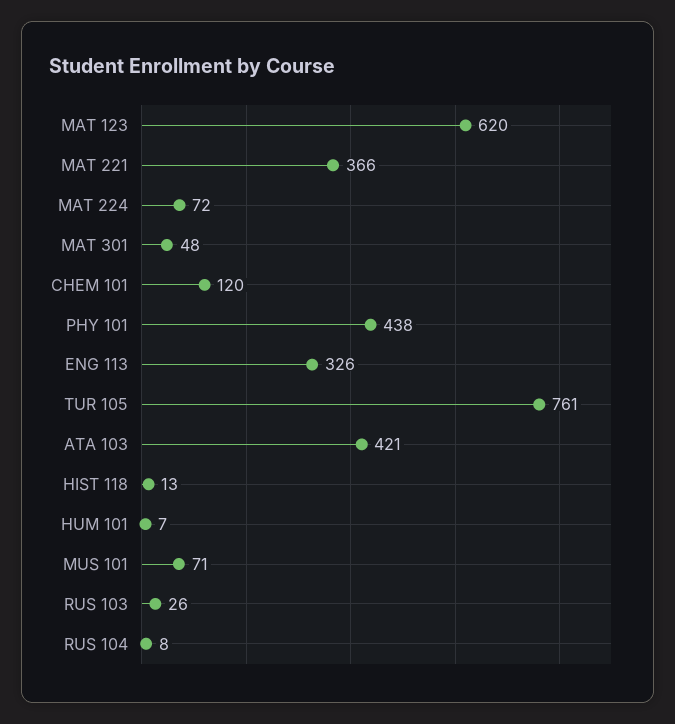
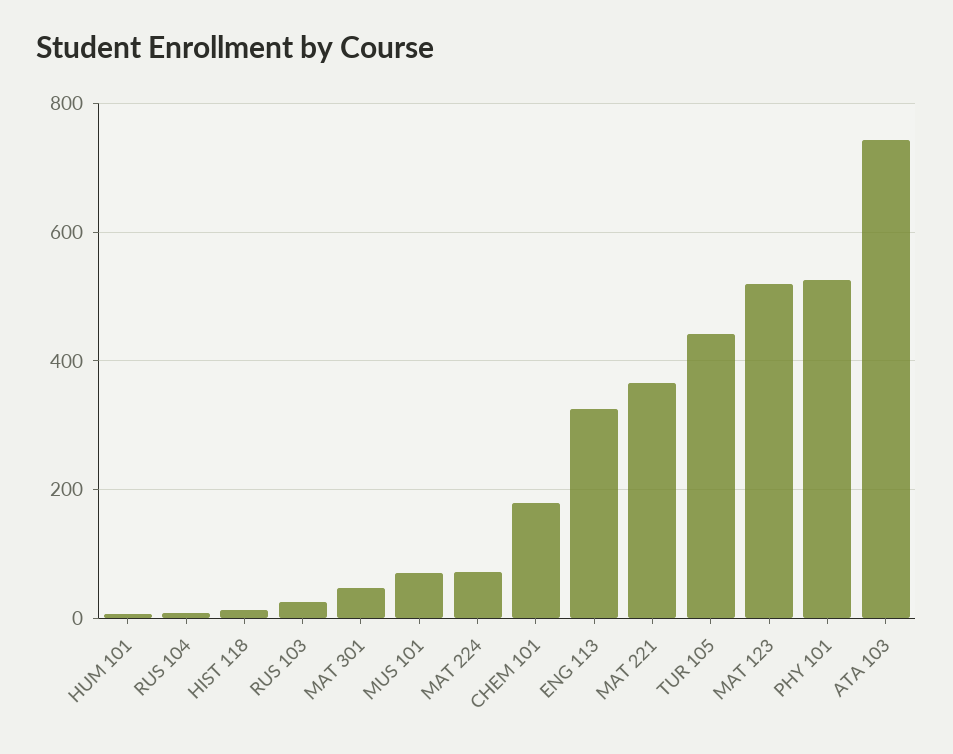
  {
-   "MAT 123": 620,
+   "MAT 123": 520,
    "MAT 221": 366,
    "MAT 224": 72,
    "MAT 301": 48,
-   "CHEM 101": 120,
+   "CHEM 101": 180,
-   "PHY 101": 438,
+   "PHY 101": 520,
    "ENG 113": 326,
-   "TUR 105": 761,
+   "TUR 105": 440,
-   "ATA 103": 421,
+   "ATA 103": 740,
    "HIST 118": 13,
    "HUM 101": 7,
    "MUS 101": 71,
    "RUS 103": 26,
    "RUS 104": 8
  }

